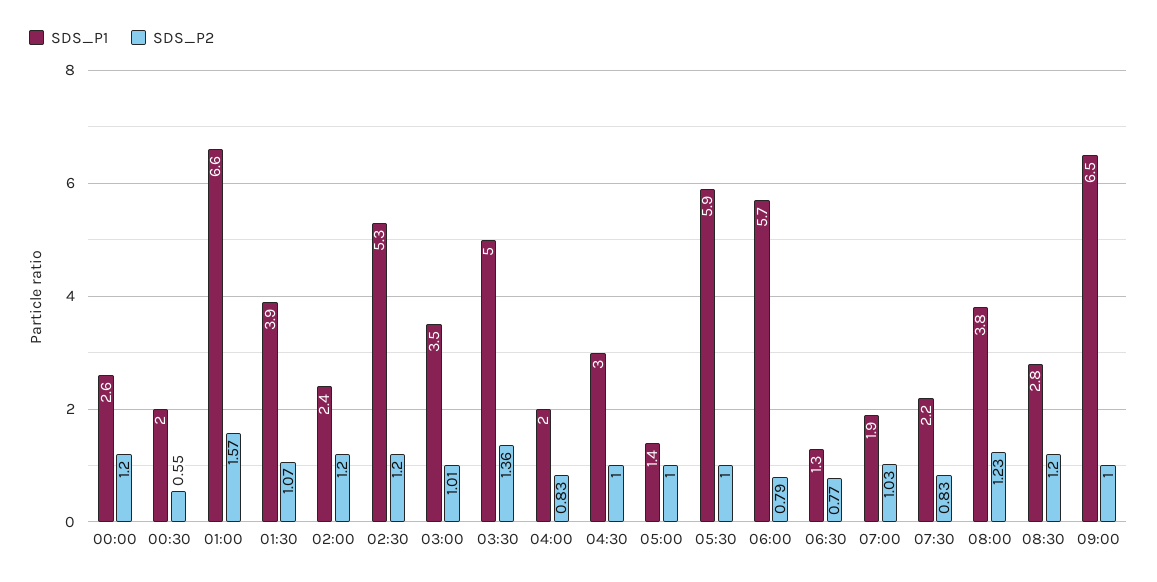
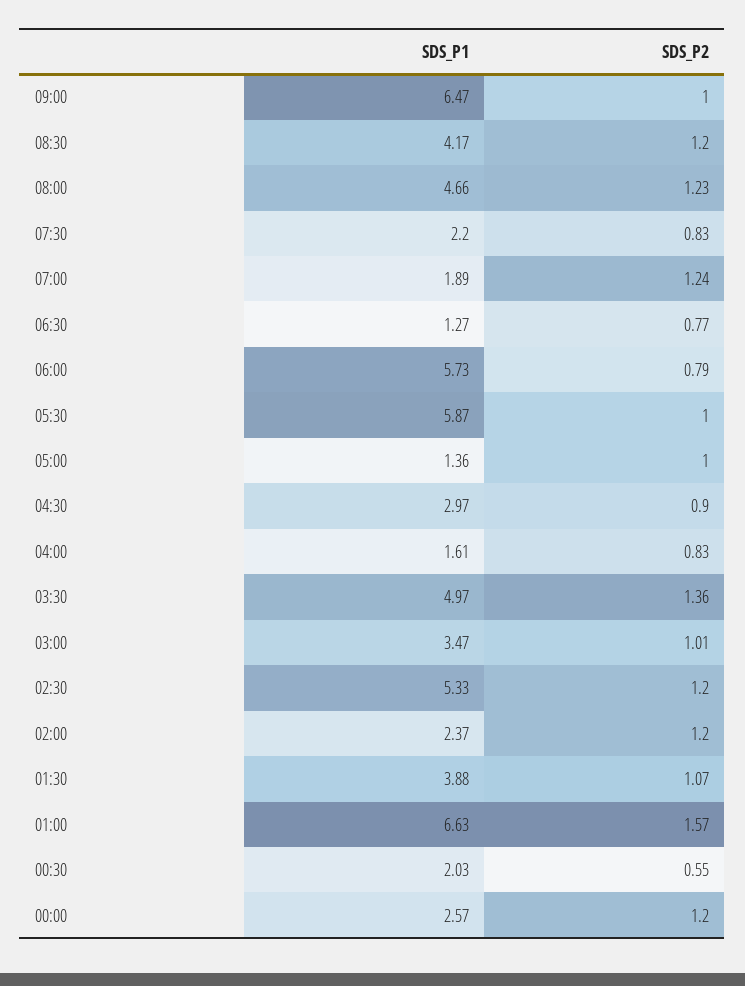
  {
    "SDS_P1": {
      "00:00": 2.57,
      "00:30": 2.03,
      "01:00": 6.63,
      "01:30": 3.88,
      "02:00": 2.37,
      "02:30": 5.33,
      "03:00": 3.47,
      "03:30": 4.97,
-     "04:00": 2,
+     "04:00": 1.61,
      "04:30": 2.97,
      "05:00": 1.36,
      "05:30": 5.87,
      "06:00": 5.73,
      "06:30": 1.27,
      "07:00": 1.89,
      "07:30": 2.2,
-     "08:00": 3.8,
+     "08:00": 4.66,
-     "08:30": 2.8,
+     "08:30": 4.17,
      "09:00": 6.47
    },
    "SDS_P2": {
      "00:00": 1.2,
      "00:30": 0.55,
      "01:00": 1.57,
      "01:30": 1.07,
      "02:00": 1.2,
      "02:30": 1.2,
      "03:00": 1.01,
      "03:30": 1.36,
      "04:00": 0.83,
-     "04:30": 1,
+     "04:30": 0.9,
      "05:00": 1,
      "05:30": 1,
      "06:00": 0.79,
      "06:30": 0.77,
-     "07:00": 1.03,
+     "07:00": 1.24,
      "07:30": 0.83,
      "08:00": 1.23,
      "08:30": 1.2,
      "09:00": 1
    }
  }

